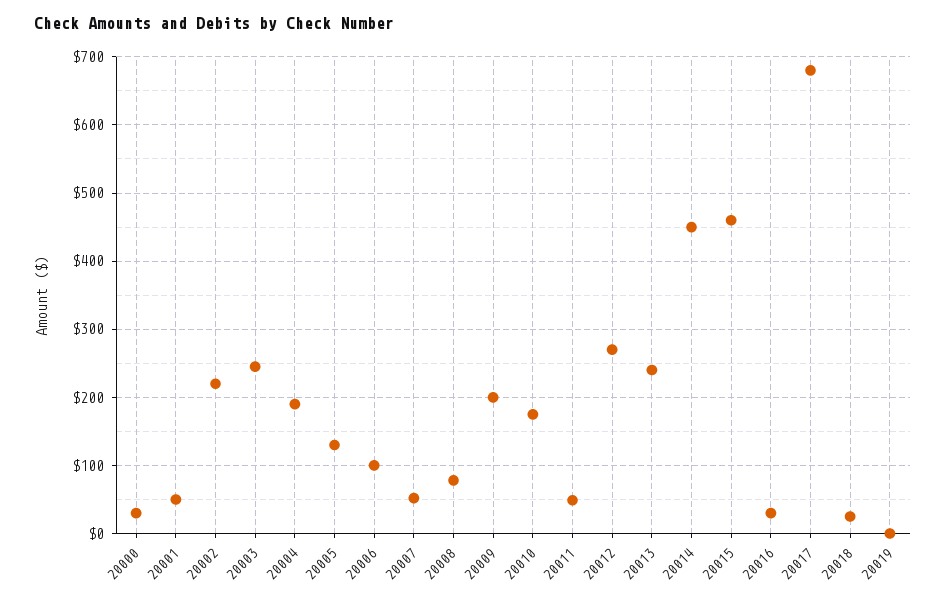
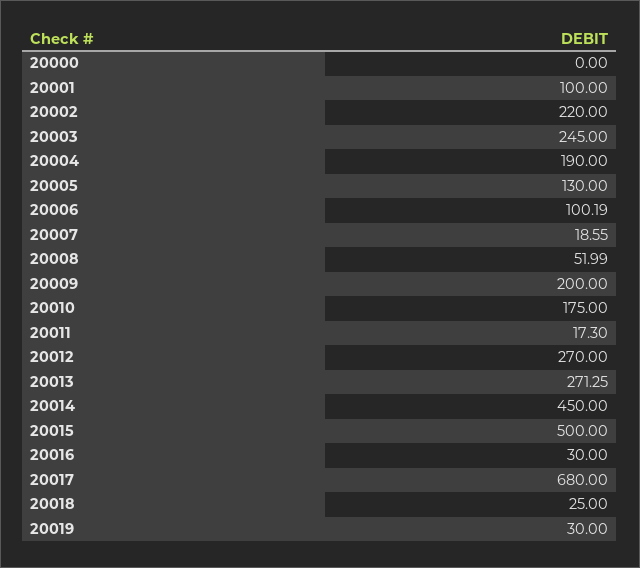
  {
-   "20000": 30,
+   "20000": 0,
-   "20001": 50,
+   "20001": 100,
    "20002": 220,
    "20003": 245,
    "20004": 190,
    "20005": 130,
    "20006": 100.19,
-   "20007": 50,
+   "20007": 18.55,
-   "20008": 80,
+   "20008": 51.99,
    "20009": 200,
    "20010": 175,
-   "20011": 50,
+   "20011": 17.3,
    "20012": 270,
-   "20013": 240,
+   "20013": 271.25,
    "20014": 450,
-   "20015": 460,
+   "20015": 500,
    "20016": 30,
    "20017": 680,
    "20018": 25,
-   "20019": 0
+   "20019": 30
  }

